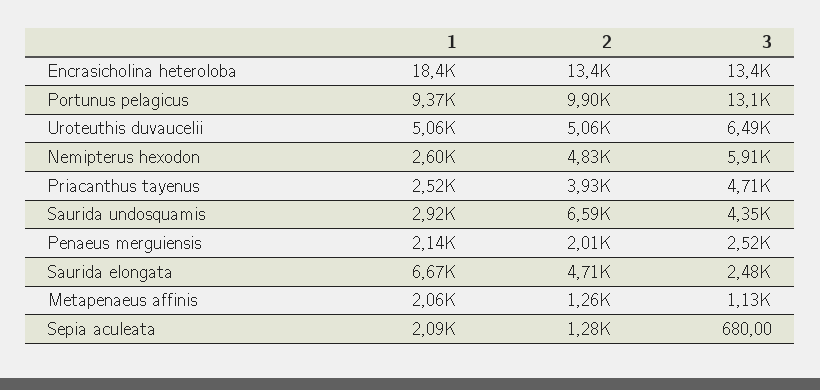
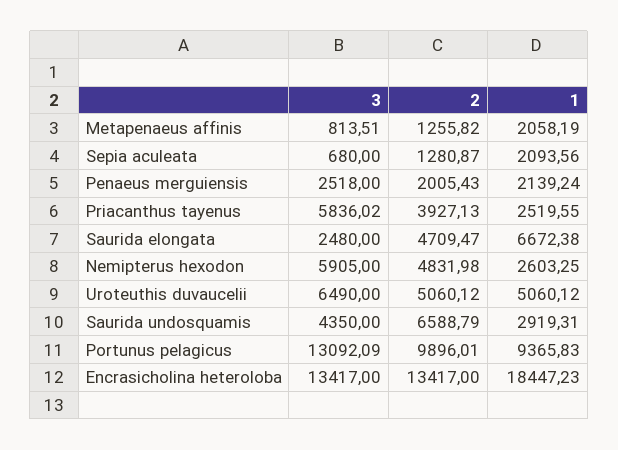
  {
    "1": {
      "Encrasicholina heteroloba": 18447.23,
      "Portunus pelagicus": 9365.83,
      "Uroteuthis duvaucelii": 5060.12,
      "Nemipterus hexodon": 2603.25,
      "Priacanthus tayenus": 2519.55,
      "Saurida undosquamis": 2919.31,
      "Penaeus merguiensis": 2139.24,
      "Saurida elongata": 6672.38,
      "Metapenaeus affinis": 2058.19,
      "Sepia aculeata": 2093.56
    },
    "2": {
      "Encrasicholina heteroloba": 13417,
      "Portunus pelagicus": 9896.01,
      "Uroteuthis duvaucelii": 5060.12,
      "Nemipterus hexodon": 4831.98,
      "Priacanthus tayenus": 3927.13,
      "Saurida undosquamis": 6588.79,
      "Penaeus merguiensis": 2005.43,
      "Saurida elongata": 4709.47,
      "Metapenaeus affinis": 1255.82,
      "Sepia aculeata": 1280.87
    },
    "3": {
      "Encrasicholina heteroloba": 13417,
      "Portunus pelagicus": 13092.09,
      "Uroteuthis duvaucelii": 6490,
      "Nemipterus hexodon": 5905,
-     "Priacanthus tayenus": 4710,
+     "Priacanthus tayenus": 5836.02,
      "Saurida undosquamis": 4350,
      "Penaeus merguiensis": 2518,
      "Saurida elongata": 2480,
-     "Metapenaeus affinis": 1130,
+     "Metapenaeus affinis": 813.51,
      "Sepia aculeata": 680
    }
  }

